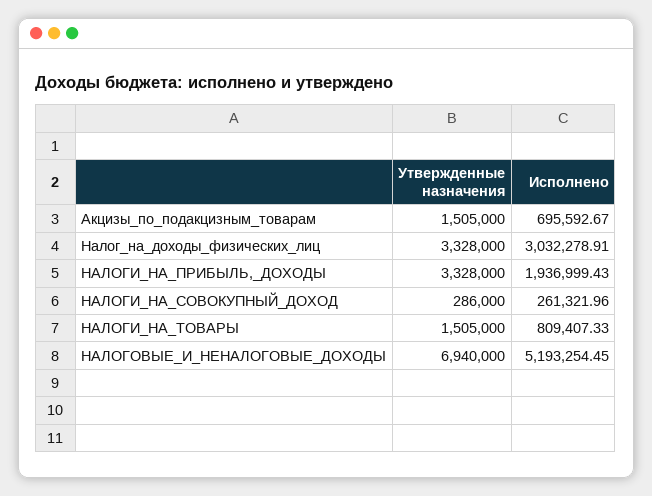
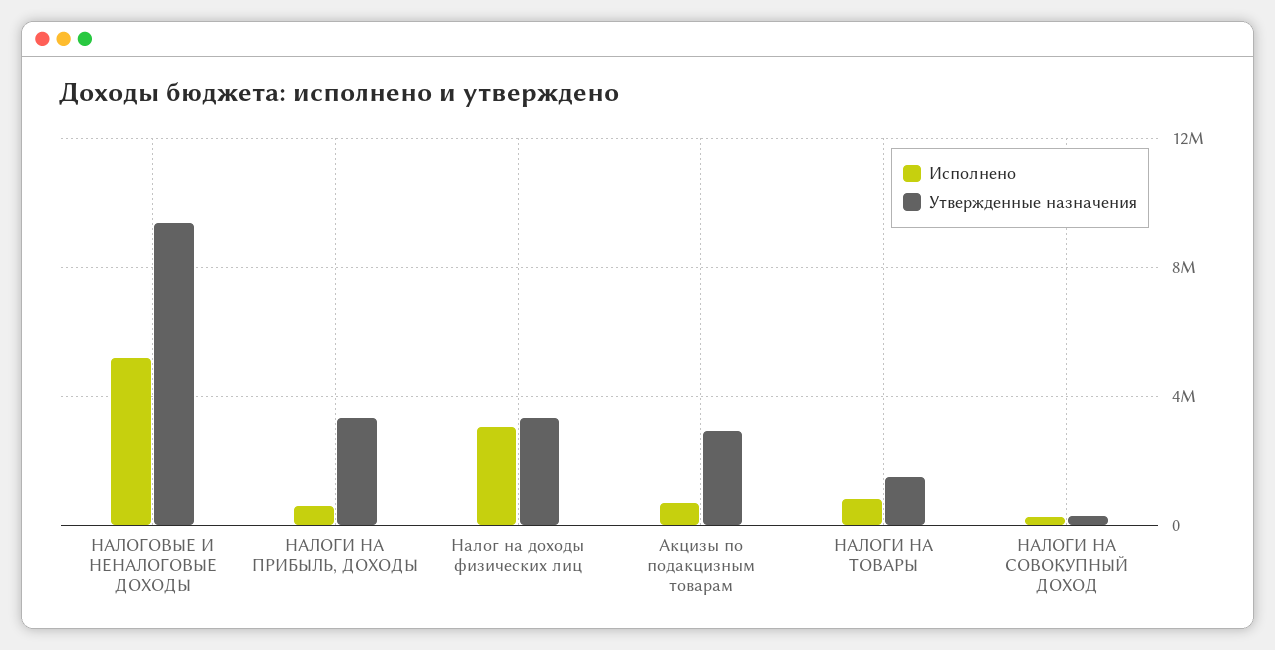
  {
    "Утвержденные назначения": {
-     "Акцизы_по_подакцизным_товарам": 1505000,
+     "Акцизы_по_подакцизным_товарам": 3000000,
      "Налог_на_доходы_физических_лиц": 3328000,
      "НАЛОГИ_НА_ПРИБЫЛЬ,_ДОХОДЫ": 3328000,
      "НАЛОГИ_НА_СОВОКУПНЫЙ_ДОХОД": 286000,
      "НАЛОГИ_НА_ТОВАРЫ": 1505000,
-     "НАЛОГОВЫЕ_И_НЕНАЛОГОВЫЕ_ДОХОДЫ": 6940000
+     "НАЛОГОВЫЕ_И_НЕНАЛОГОВЫЕ_ДОХОДЫ": 9500000
    },
    "Исполнено": {
      "Акцизы_по_подакцизным_товарам": 695592.67,
      "Налог_на_доходы_физических_лиц": 3032278.91,
-     "НАЛОГИ_НА_ПРИБЫЛЬ,_ДОХОДЫ": 1936999.43,
+     "НАЛОГИ_НА_ПРИБЫЛЬ,_ДОХОДЫ": 500000,
      "НАЛОГИ_НА_СОВОКУПНЫЙ_ДОХОД": 261321.96,
      "НАЛОГИ_НА_ТОВАРЫ": 809407.33,
      "НАЛОГОВЫЕ_И_НЕНАЛОГОВЫЕ_ДОХОДЫ": 5193254.45
    }
  }

